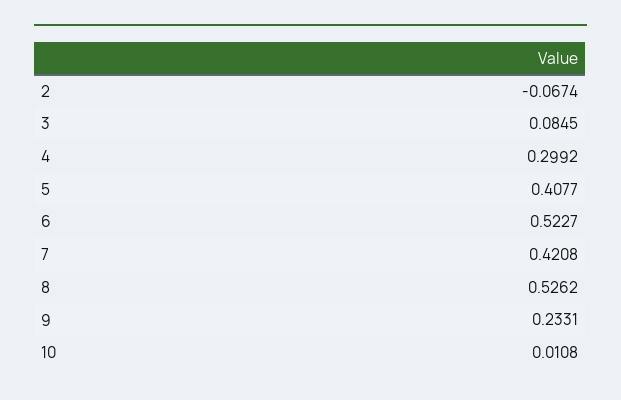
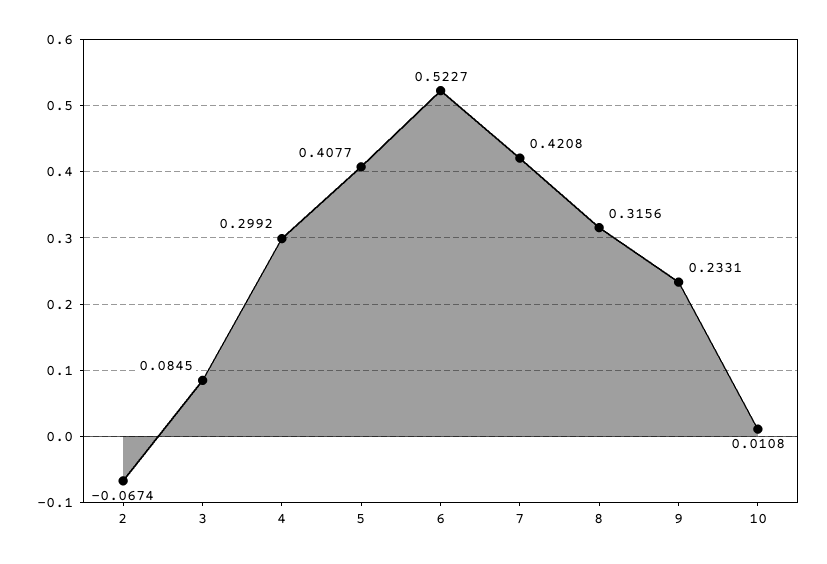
  {
    "2": -0.0674,
    "3": 0.0845,
    "4": 0.2992,
    "5": 0.4077,
    "6": 0.5227,
    "7": 0.4208,
-   "8": 0.5262,
+   "8": 0.3156,
    "9": 0.2331,
    "10": 0.0108
  }

